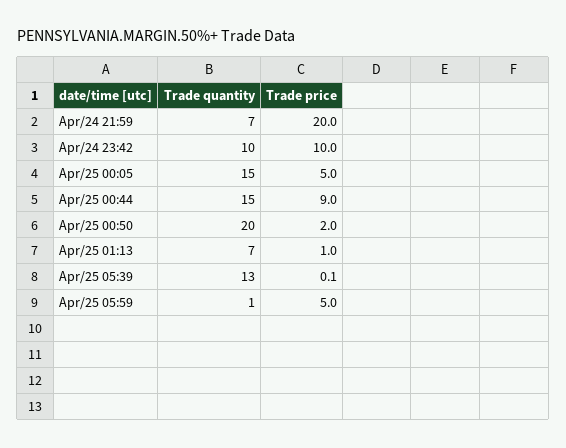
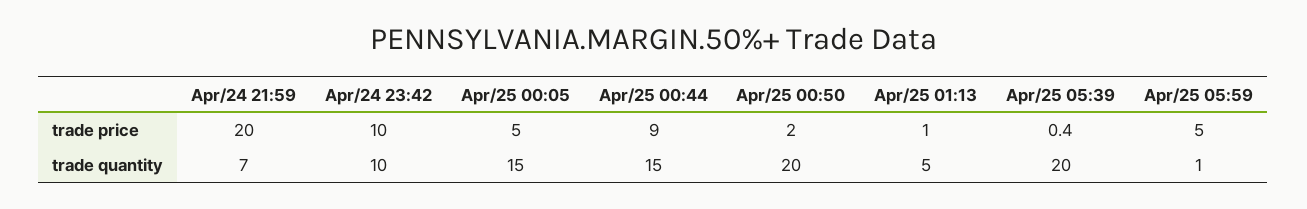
  {
    "Trade quantity": {
      "Apr/24 21:59": 7,
      "Apr/24 23:42": 10,
      "Apr/25 00:05": 15,
      "Apr/25 00:44": 15,
      "Apr/25 00:50": 20,
-     "Apr/25 01:13": 7,
+     "Apr/25 01:13": 5,
-     "Apr/25 05:39": 13,
+     "Apr/25 05:39": 20,
      "Apr/25 05:59": 1
    },
    "Trade price": {
      "Apr/24 21:59": 20,
      "Apr/24 23:42": 10,
      "Apr/25 00:05": 5,
      "Apr/25 00:44": 9,
      "Apr/25 00:50": 2,
      "Apr/25 01:13": 1,
-     "Apr/25 05:39": 0.1,
+     "Apr/25 05:39": 0.4,
      "Apr/25 05:59": 5
    }
  }

